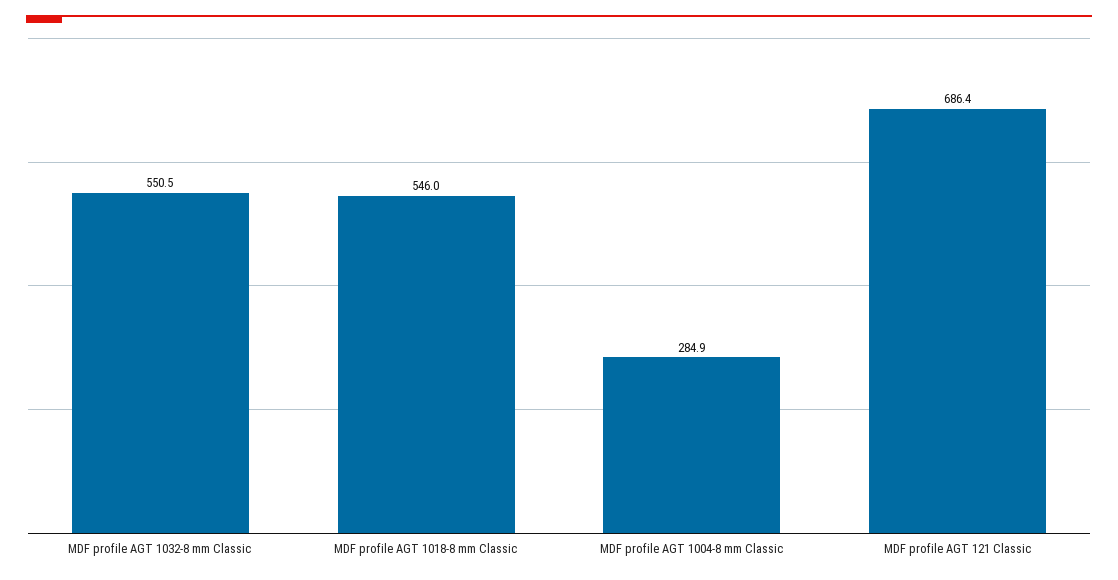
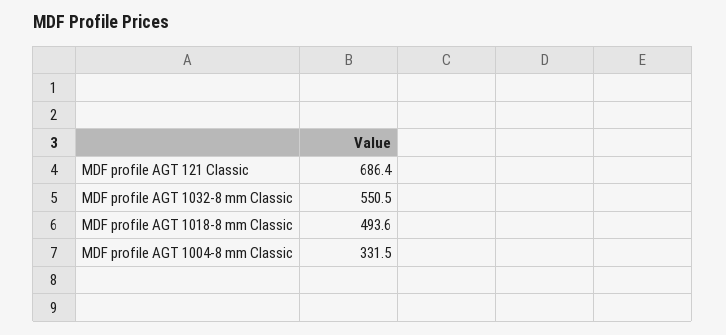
  {
    "MDF profile AGT 1032-8 mm Classic": 550.5,
-   "MDF profile AGT 1018-8 mm Classic": 546,
+   "MDF profile AGT 1018-8 mm Classic": 493.6,
-   "MDF profile AGT 1004-8 mm Classic": 284.9,
+   "MDF profile AGT 1004-8 mm Classic": 331.5,
    "MDF profile AGT 121 Classic": 686.4
  }

